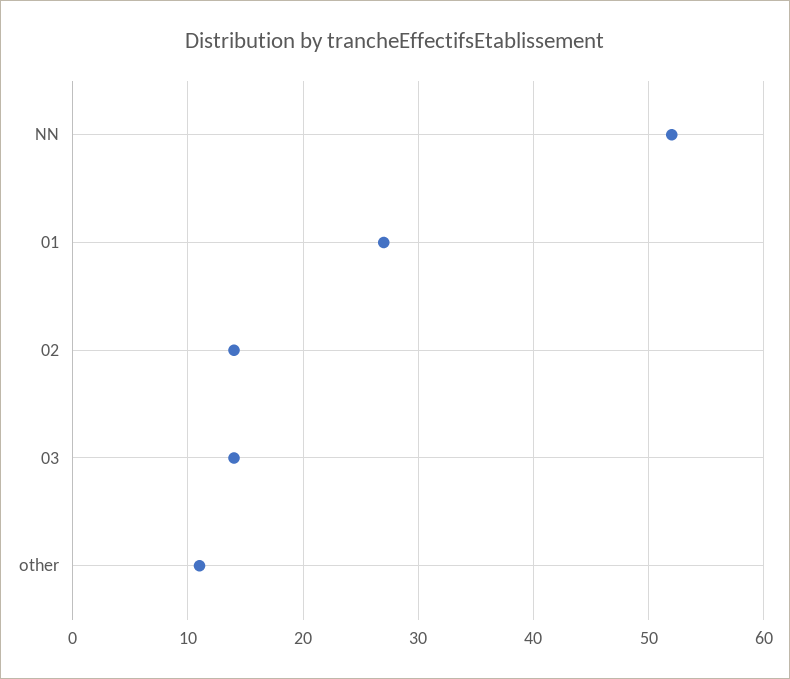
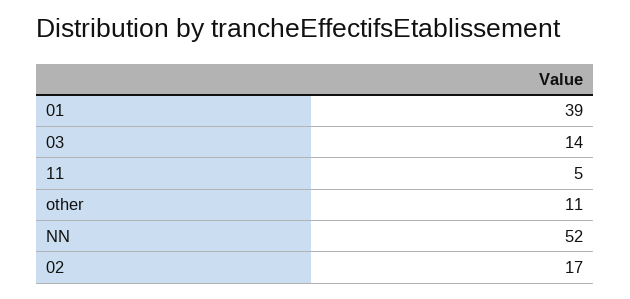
  {
    "NN": 52,
-   "01": 27,
+   "01": 39,
-   "02": 14,
+   "02": 17,
    "03": 14,
-   "other": 11
+   "other": 11,
+   "11": 5
  }

